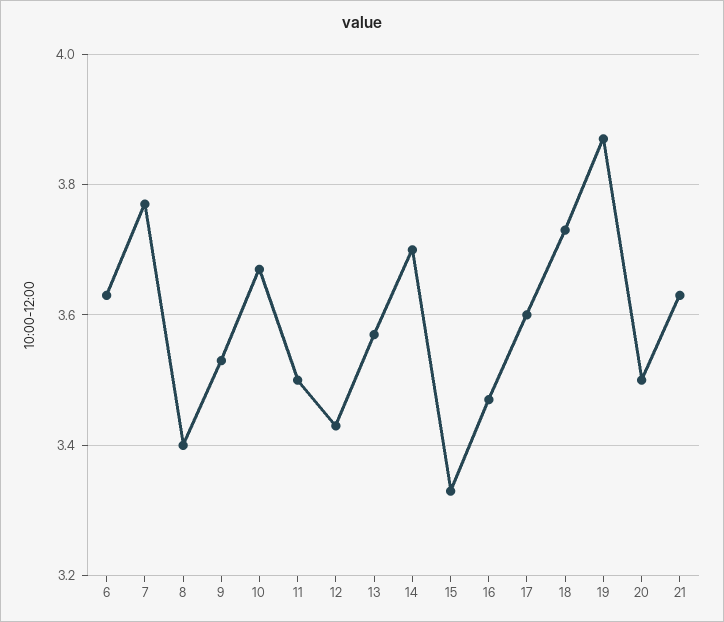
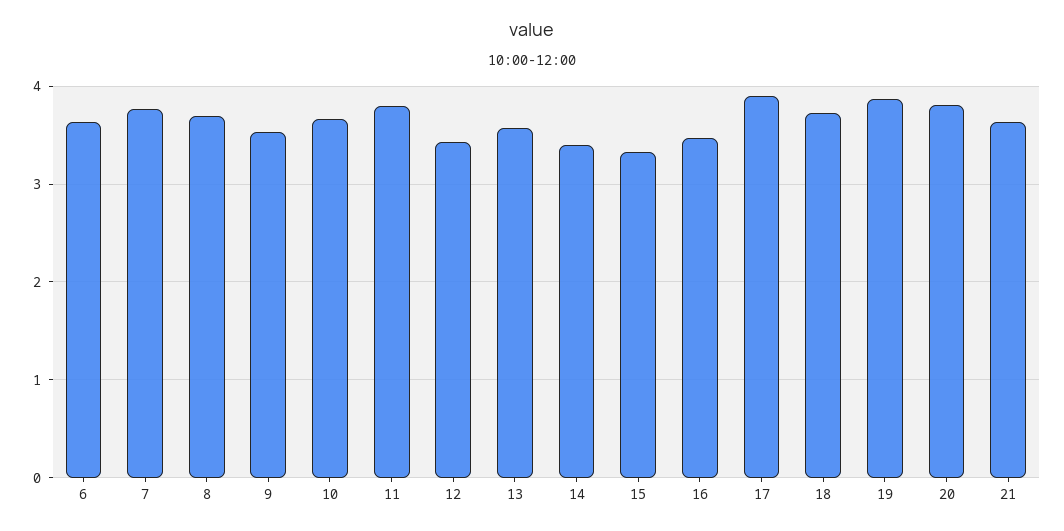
  {
    "6": 3.65,
    "7": 3.75,
-   "8": 3.4,
+   "8": 3.7,
    "9": 3.55,
    "10": 3.65,
-   "11": 3.5,
+   "11": 3.8,
    "12": 3.45,
    "13": 3.55,
-   "14": 3.7,
+   "14": 3.4,
    "15": 3.35,
    "16": 3.45,
-   "17": 3.6,
+   "17": 3.9,
    "18": 3.75,
    "19": 3.85,
-   "20": 3.5,
+   "20": 3.8,
    "21": 3.65
  }

